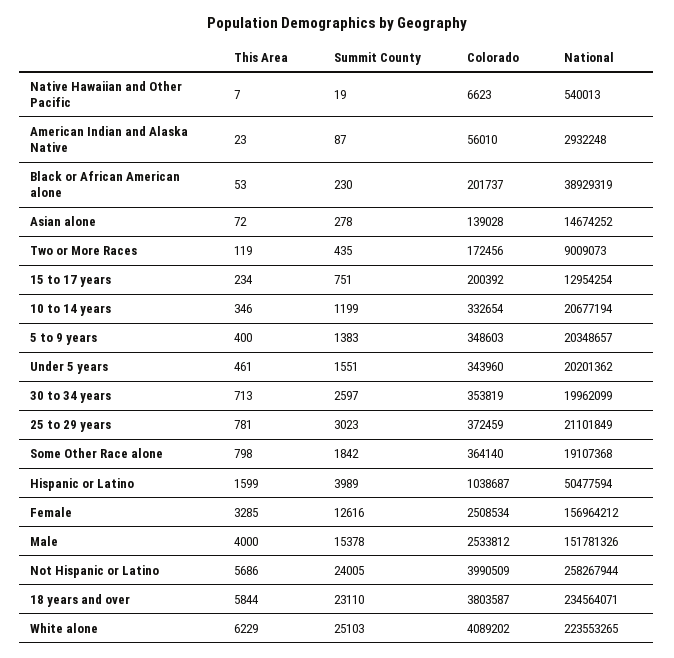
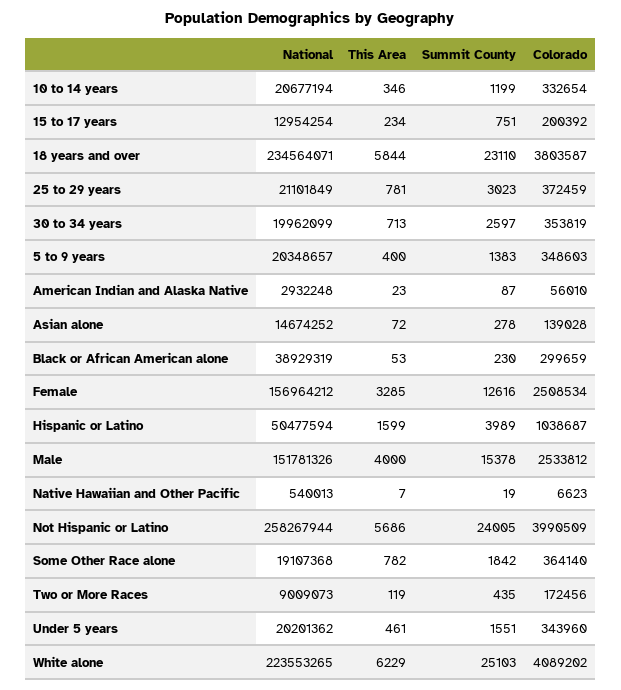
  {
    "This Area": {
      "Native Hawaiian and Other Pacific": 7,
      "American Indian and Alaska Native": 23,
      "Black or African American alone": 53,
      "Asian alone": 72,
      "Two or More Races": 119,
      "15 to 17 years": 234,
      "10 to 14 years": 346,
      "5 to 9 years": 400,
      "Under 5 years": 461,
      "30 to 34 years": 713,
      "25 to 29 years": 781,
-     "Some Other Race alone": 798,
+     "Some Other Race alone": 782,
      "Hispanic or Latino": 1599,
      "Female": 3285,
      "Male": 4000,
      "Not Hispanic or Latino": 5686,
      "18 years and over": 5844,
      "White alone": 6229
    },
    "Summit County": {
      "Native Hawaiian and Other Pacific": 19,
      "American Indian and Alaska Native": 87,
      "Black or African American alone": 230,
      "Asian alone": 278,
      "Two or More Races": 435,
      "15 to 17 years": 751,
      "10 to 14 years": 1199,
      "5 to 9 years": 1383,
      "Under 5 years": 1551,
      "30 to 34 years": 2597,
      "25 to 29 years": 3023,
      "Some Other Race alone": 1842,
      "Hispanic or Latino": 3989,
      "Female": 12616,
      "Male": 15378,
      "Not Hispanic or Latino": 24005,
      "18 years and over": 23110,
      "White alone": 25103
    },
    "Colorado": {
      "Native Hawaiian and Other Pacific": 6623,
      "American Indian and Alaska Native": 56010,
-     "Black or African American alone": 201737,
+     "Black or African American alone": 299659,
      "Asian alone": 139028,
      "Two or More Races": 172456,
      "15 to 17 years": 200392,
      "10 to 14 years": 332654,
      "5 to 9 years": 348603,
      "Under 5 years": 343960,
      "30 to 34 years": 353819,
      "25 to 29 years": 372459,
      "Some Other Race alone": 364140,
      "Hispanic or Latino": 1038687,
      "Female": 2508534,
      "Male": 2533812,
      "Not Hispanic or Latino": 3990509,
      "18 years and over": 3803587,
      "White alone": 4089202
    },
    "National": {
      "Native Hawaiian and Other Pacific": 540013,
      "American Indian and Alaska Native": 2932248,
      "Black or African American alone": 38929319,
      "Asian alone": 14674252,
      "Two or More Races": 9009073,
      "15 to 17 years": 12954254,
      "10 to 14 years": 20677194,
      "5 to 9 years": 20348657,
      "Under 5 years": 20201362,
      "30 to 34 years": 19962099,
      "25 to 29 years": 21101849,
      "Some Other Race alone": 19107368,
      "Hispanic or Latino": 50477594,
      "Female": 156964212,
      "Male": 151781326,
      "Not Hispanic or Latino": 258267944,
      "18 years and over": 234564071,
      "White alone": 223553265
    }
  }

